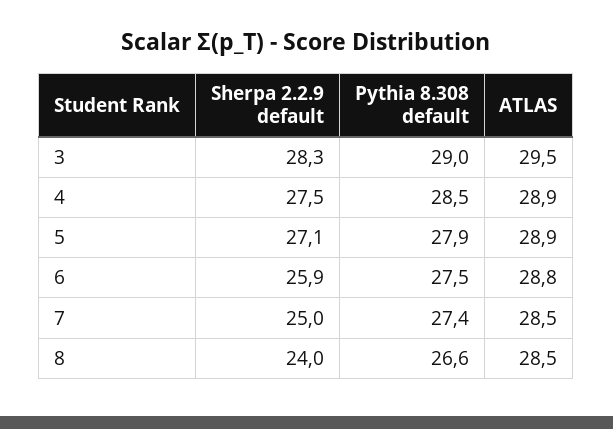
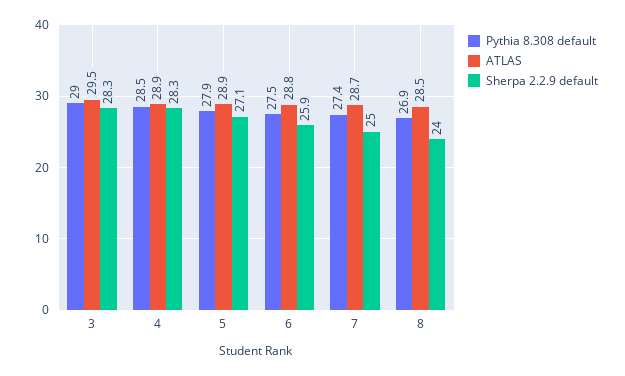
  {
    "Sherpa 2.2.9 default": {
      "3": 28.3,
-     "4": 27.5,
+     "4": 28.3,
      "5": 27.1,
      "6": 25.9,
      "7": 25,
      "8": 24
    },
    "Pythia 8.308 default": {
      "3": 29,
      "4": 28.5,
      "5": 27.9,
      "6": 27.5,
      "7": 27.4,
-     "8": 26.6
+     "8": 26.9
    },
    "ATLAS": {
      "3": 29.5,
      "4": 28.9,
      "5": 28.9,
      "6": 28.8,
-     "7": 28.5,
+     "7": 28.7,
      "8": 28.5
    }
  }

